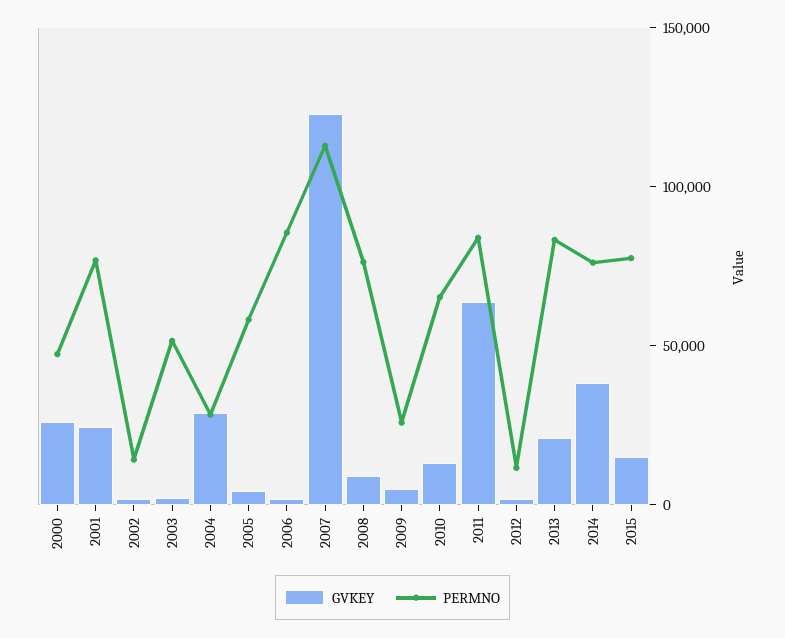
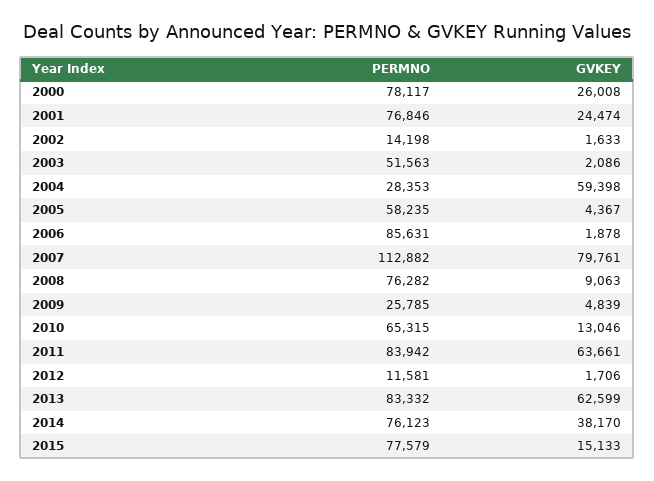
  {
    "GVKEY": {
      "2000": 26008,
      "2001": 24474,
      "2002": 1633,
      "2003": 2086,
-     "2004": 30000,
+     "2004": 59398,
      "2005": 4367,
      "2006": 1878,
-     "2007": 120000,
+     "2007": 79761,
      "2008": 9063,
      "2009": 4839,
      "2010": 13046,
      "2011": 63661,
      "2012": 1706,
-     "2013": 20000,
+     "2013": 62599,
      "2014": 38170,
      "2015": 15133
    },
    "PERMNO": {
-     "2000": 50000,
+     "2000": 78117,
      "2001": 76846,
      "2002": 14198,
      "2003": 51563,
      "2004": 28353,
      "2005": 58235,
      "2006": 85631,
      "2007": 112882,
      "2008": 76282,
      "2009": 25785,
      "2010": 65315,
      "2011": 83942,
      "2012": 11581,
      "2013": 83332,
      "2014": 76123,
      "2015": 77579
    }
  }

